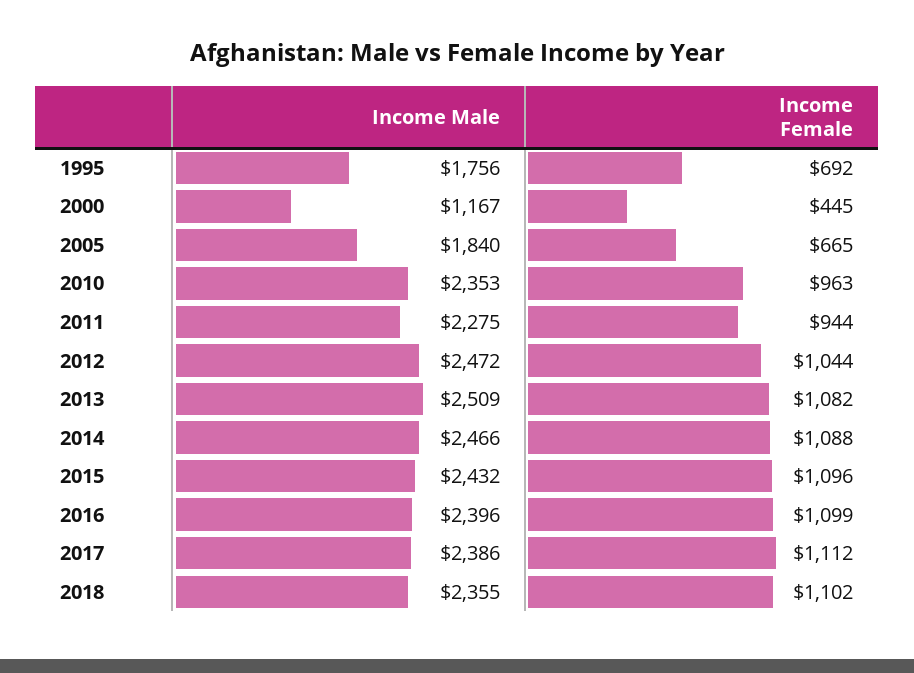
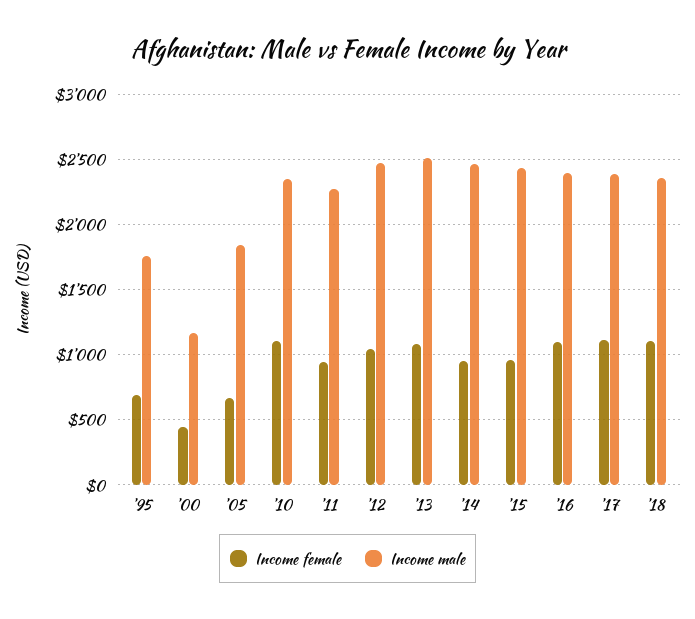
  {
    "Income Male": {
      "1995": 1756,
      "2000": 1167,
      "2005": 1840,
      "2010": 2353,
      "2011": 2275,
      "2012": 2472,
      "2013": 2509,
      "2014": 2466,
      "2015": 2432,
      "2016": 2396,
      "2017": 2386,
      "2018": 2355
    },
    "Income Female": {
      "1995": 692,
      "2000": 445,
      "2005": 665,
-     "2010": 963,
+     "2010": 1100,
      "2011": 944,
      "2012": 1044,
      "2013": 1082,
-     "2014": 1088,
+     "2014": 950,
-     "2015": 1096,
+     "2015": 950,
      "2016": 1099,
      "2017": 1112,
      "2018": 1102
    }
  }

